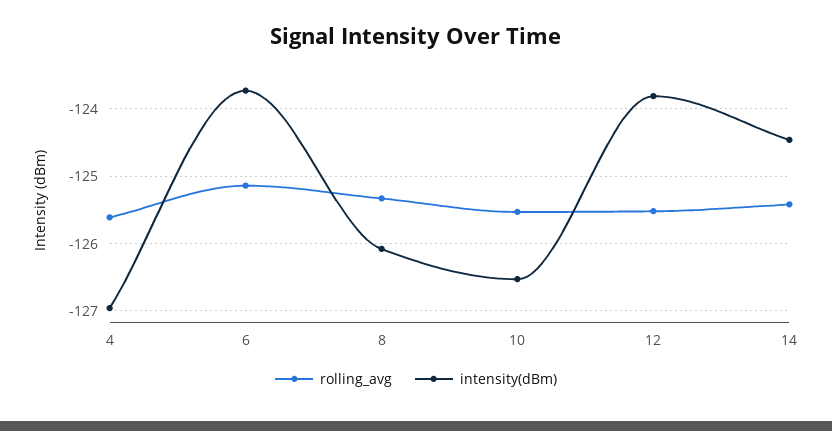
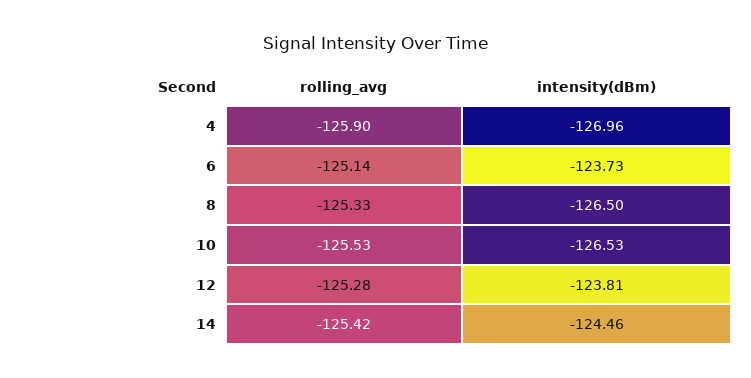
  {
    "rolling_avg": {
-     "4": -125.6,
+     "4": -125.9,
      "6": -125.14,
      "8": -125.33,
      "10": -125.53,
-     "12": -125.5,
+     "12": -125.28,
      "14": -125.42
    },
    "intensity(dBm)": {
      "4": -126.96,
      "6": -123.73,
-     "8": -126.1,
+     "8": -126.5,
      "10": -126.53,
      "12": -123.81,
      "14": -124.46
    }
  }

